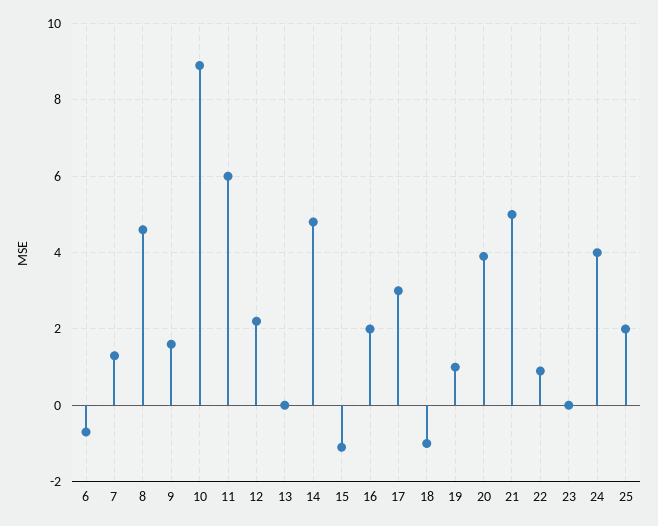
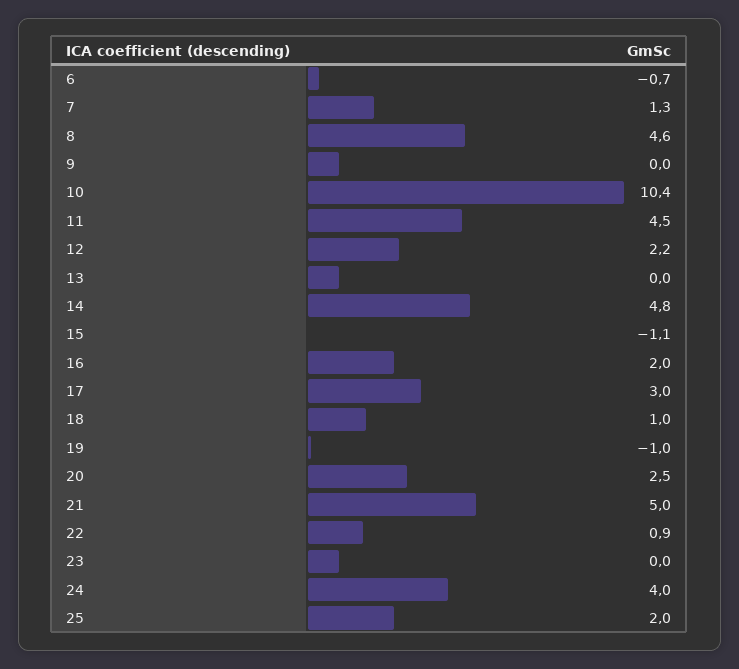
  {
    "6": -0.7,
    "7": 1.3,
    "8": 4.6,
-   "9": 1.5,
+   "9": 0,
-   "10": 9,
+   "10": 10.4,
-   "11": 6,
+   "11": 4.5,
    "12": 2.2,
    "13": 0,
    "14": 4.8,
    "15": -1.1,
    "16": 2,
    "17": 3,
-   "18": -1,
+   "18": 1,
-   "19": 1,
+   "19": -1,
-   "20": 4,
+   "20": 2.5,
    "21": 5,
    "22": 0.9,
    "23": 0,
    "24": 4,
    "25": 2
  }

